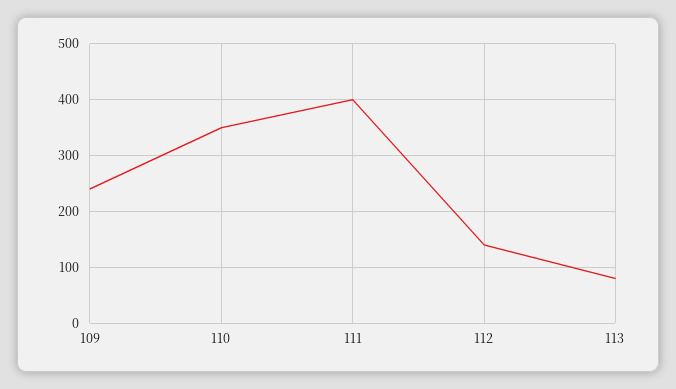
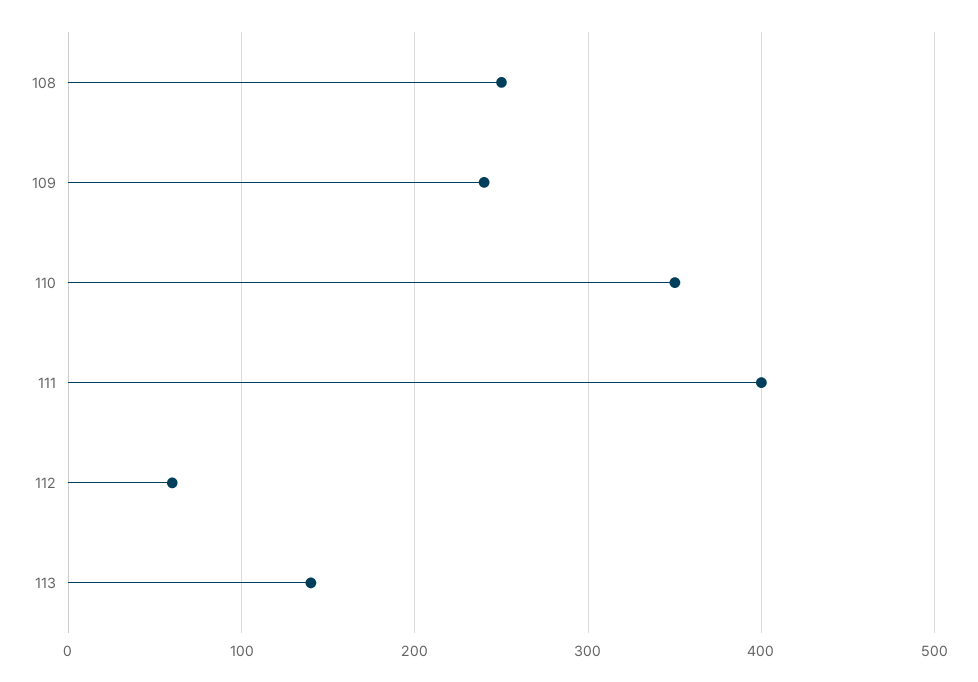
  {
    "109": 240,
    "110": 350,
    "111": 400,
-   "112": 140,
+   "112": 60,
-   "113": 80
+   "113": 140,
+   "108": 250
  }

